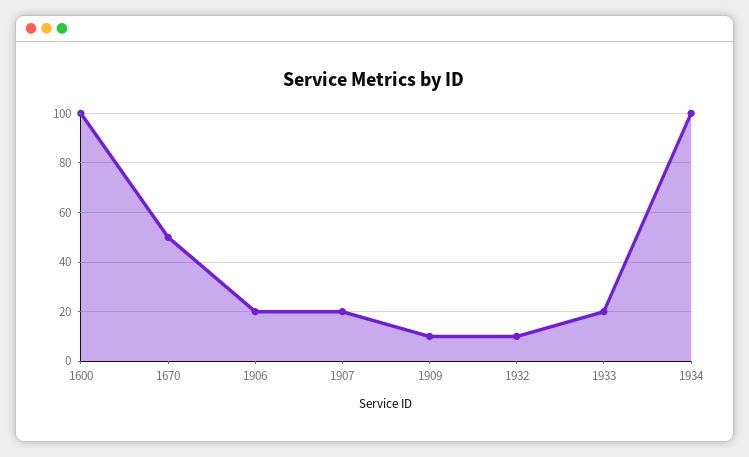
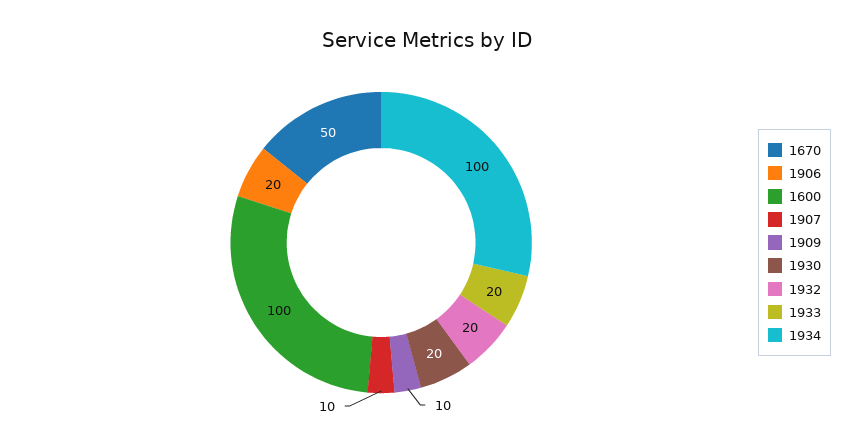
  {
    "1600": 100,
    "1670": 50,
    "1906": 20,
-   "1907": 20,
+   "1907": 10,
    "1909": 10,
-   "1932": 10,
+   "1932": 20,
    "1933": 20,
-   "1934": 100
+   "1934": 100,
+   "1930": 20
  }

